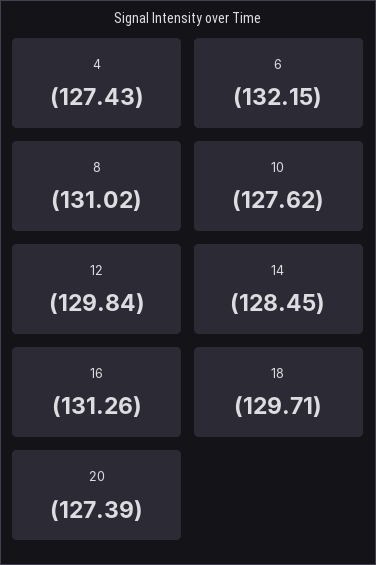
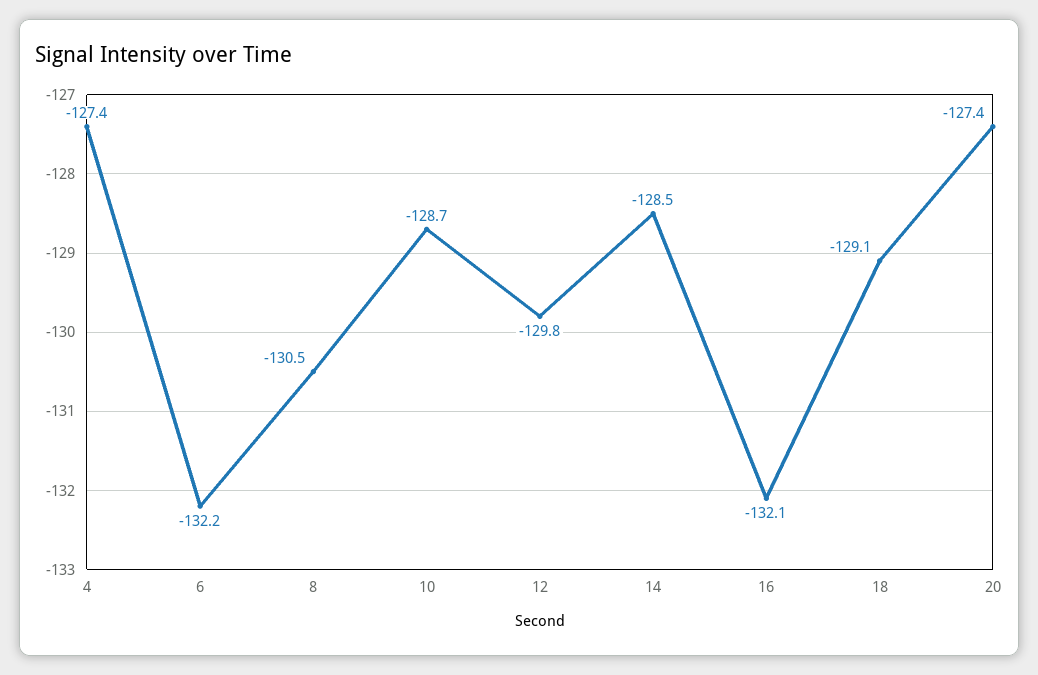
  {
    "4": -127.43,
    "6": -132.15,
-   "8": -131.02,
+   "8": -130.5,
-   "10": -127.62,
+   "10": -128.7,
    "12": -129.84,
    "14": -128.45,
-   "16": -131.26,
+   "16": -132.1,
-   "18": -129.71,
+   "18": -129.1,
    "20": -127.39
  }

